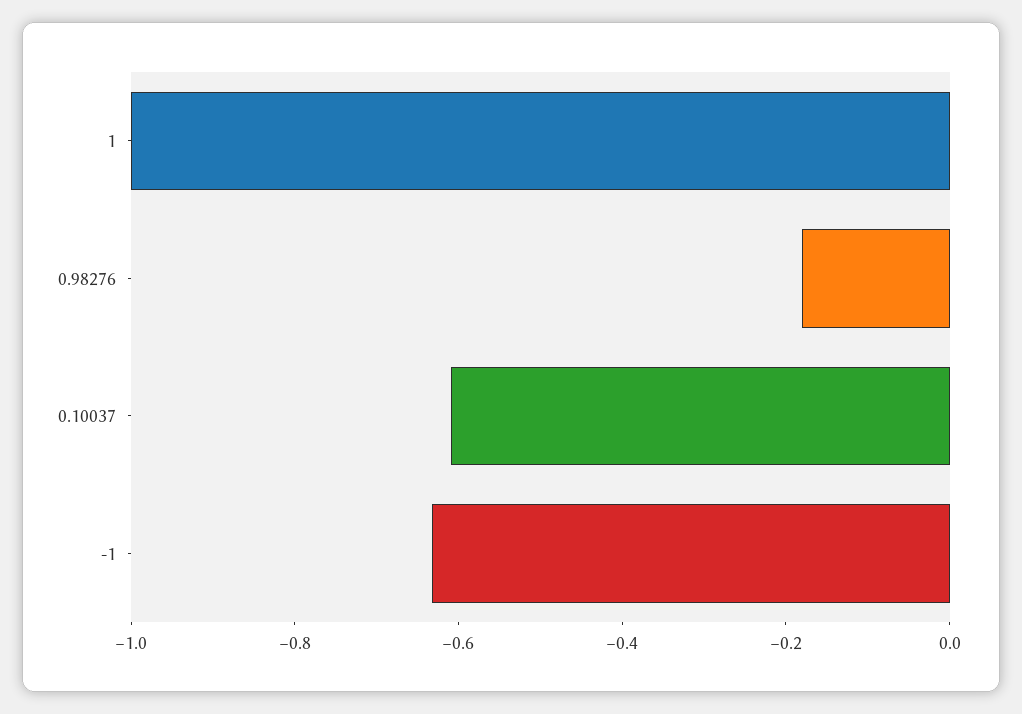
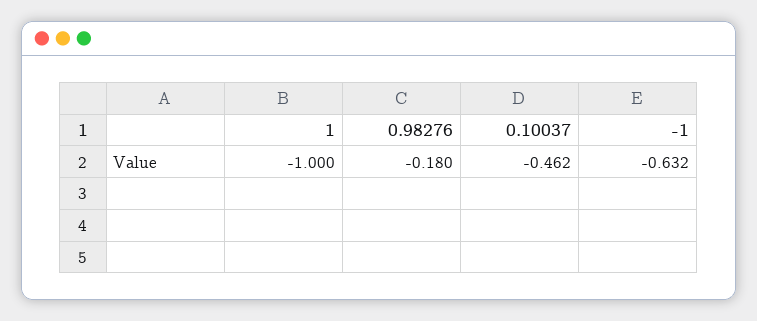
  {
    "1": -1,
    "0.98276": -0.18,
-   "0.10037": -0.6,
+   "0.10037": -0.462,
    "-1": -0.632
  }

